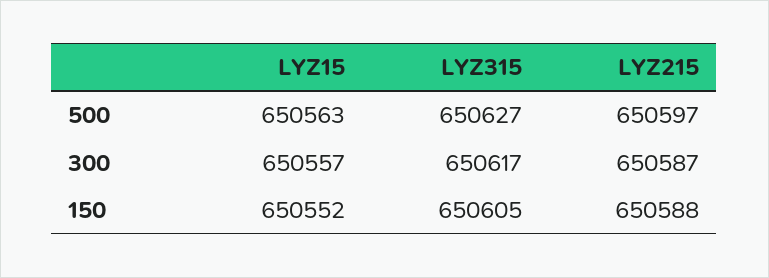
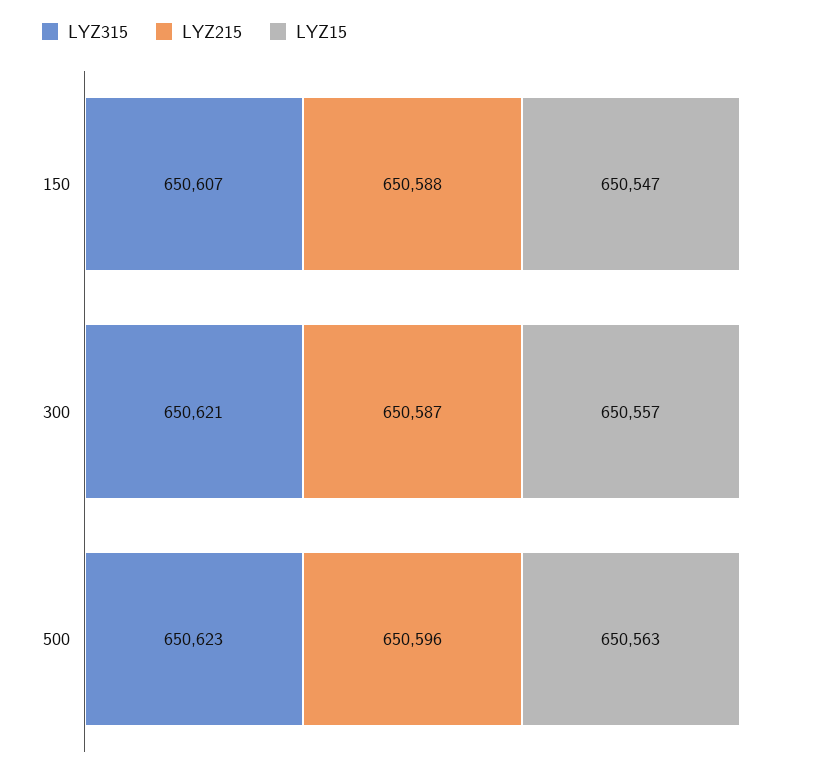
  {
    "LYZ15": {
      "500": 650563,
      "300": 650557,
-     "150": 650552
+     "150": 650547
    },
    "LYZ315": {
-     "500": 650627,
+     "500": 650623,
-     "300": 650617,
+     "300": 650621,
-     "150": 650605
+     "150": 650607
    },
    "LYZ215": {
-     "500": 650597,
+     "500": 650596,
      "300": 650587,
      "150": 650588
    }
  }

